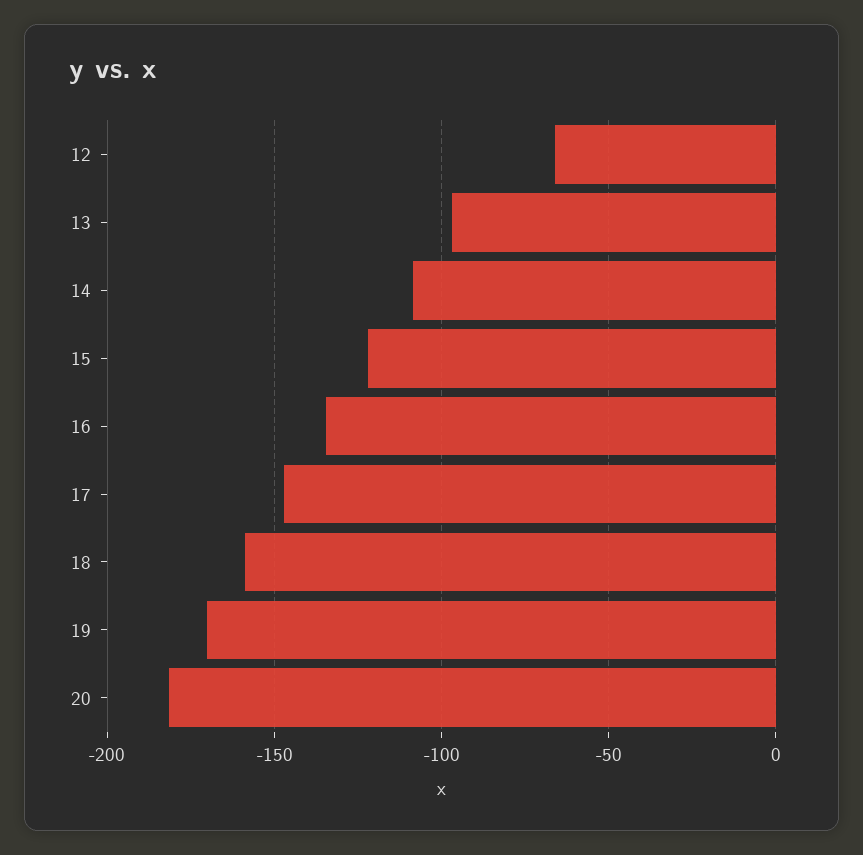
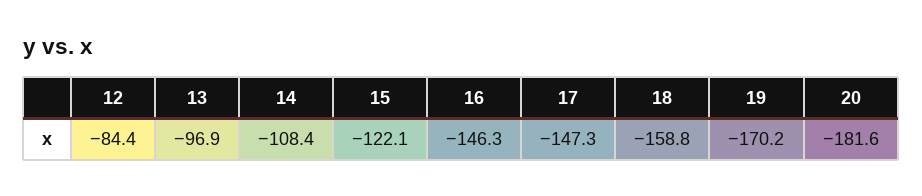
  {
-   "12": -65,
+   "12": -84.4,
    "13": -96.9,
    "14": -108.4,
    "15": -122.1,
-   "16": -135,
+   "16": -146.3,
    "17": -147.3,
    "18": -158.8,
    "19": -170.2,
    "20": -181.6
  }

